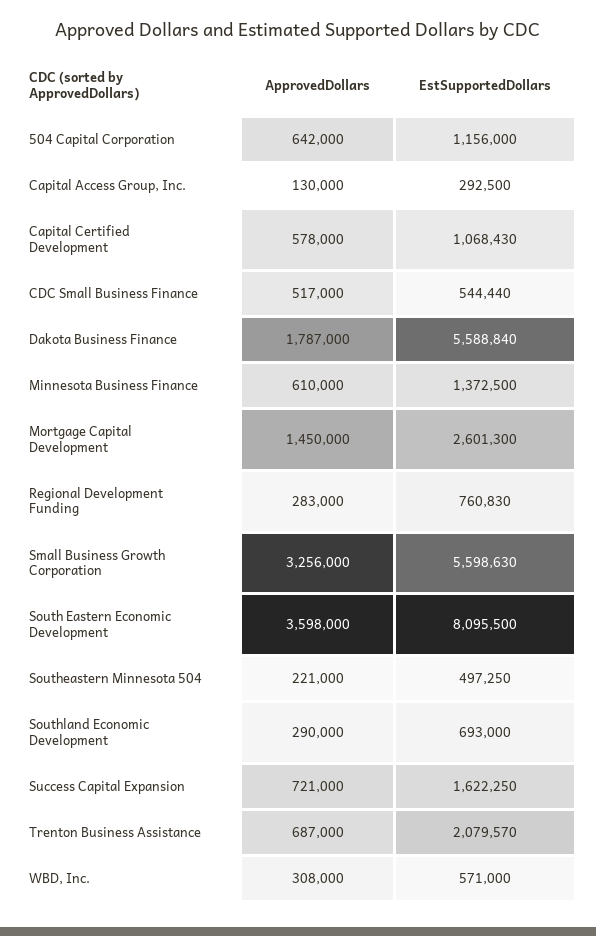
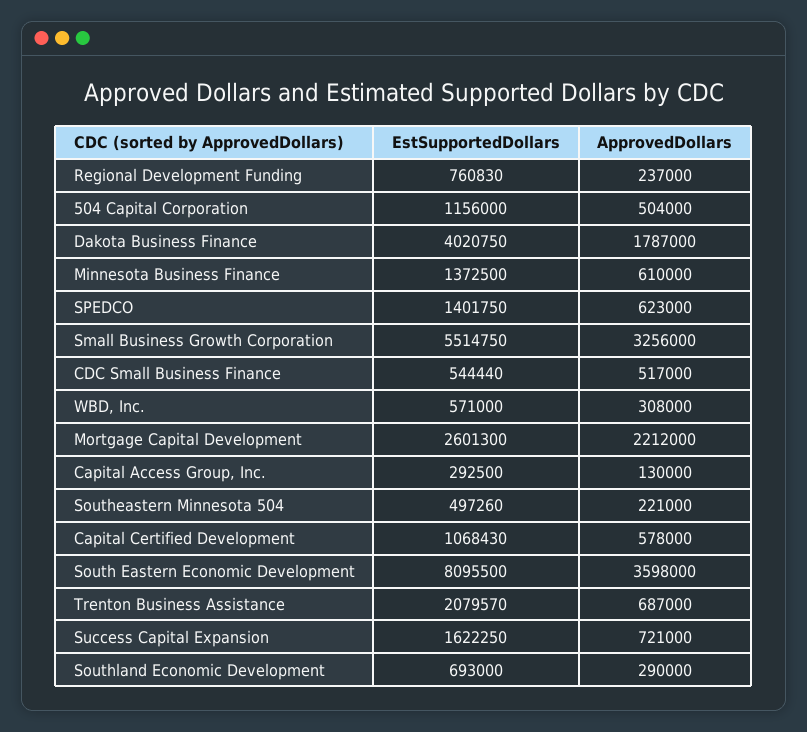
  {
    "ApprovedDollars": {
-     "504 Capital Corporation": 642000,
+     "504 Capital Corporation": 504000,
      "Capital Access Group, Inc.": 130000,
      "Capital Certified Development": 578000,
      "CDC Small Business Finance": 517000,
      "Dakota Business Finance": 1787000,
      "Minnesota Business Finance": 610000,
-     "Mortgage Capital Development": 1450000,
+     "Mortgage Capital Development": 2212000,
-     "Regional Development Funding": 283000,
+     "Regional Development Funding": 237000,
      "Small Business Growth Corporation": 3256000,
      "South Eastern Economic Development": 3598000,
      "Southeastern Minnesota 504": 221000,
      "Southland Economic Development": 290000,
      "Success Capital Expansion": 721000,
      "Trenton Business Assistance": 687000,
-     "WBD, Inc.": 308000
+     "WBD, Inc.": 308000,
+     "SPEDCO": 623000
    },
    "EstSupportedDollars": {
      "504 Capital Corporation": 1156000,
      "Capital Access Group, Inc.": 292500,
      "Capital Certified Development": 1068430,
      "CDC Small Business Finance": 544440,
-     "Dakota Business Finance": 5588840,
+     "Dakota Business Finance": 4020750,
      "Minnesota Business Finance": 1372500,
      "Mortgage Capital Development": 2601300,
      "Regional Development Funding": 760830,
-     "Small Business Growth Corporation": 5598630,
+     "Small Business Growth Corporation": 5514750,
      "South Eastern Economic Development": 8095500,
-     "Southeastern Minnesota 504": 497250,
+     "Southeastern Minnesota 504": 497260,
      "Southland Economic Development": 693000,
      "Success Capital Expansion": 1622250,
      "Trenton Business Assistance": 2079570,
-     "WBD, Inc.": 571000
+     "WBD, Inc.": 571000,
+     "SPEDCO": 1401750
    }
  }

